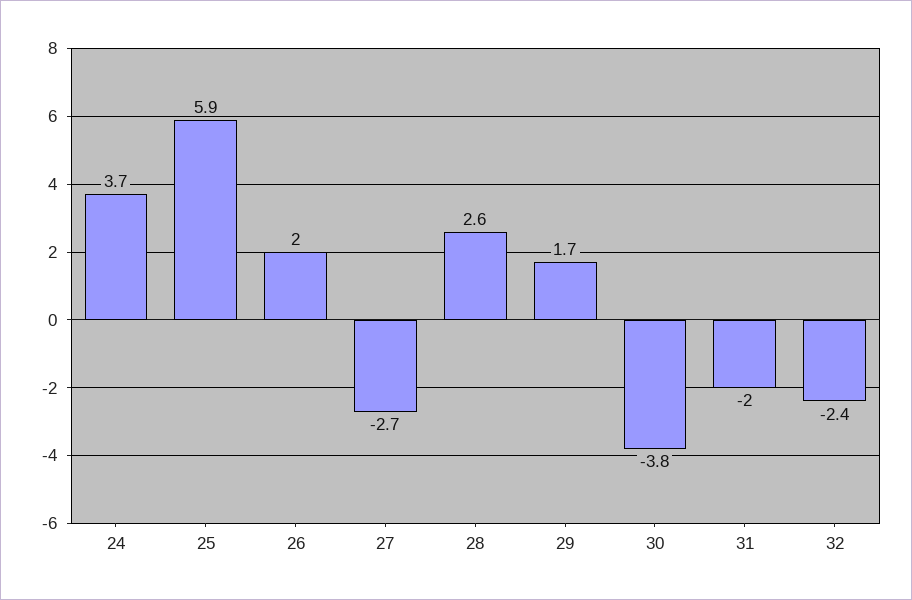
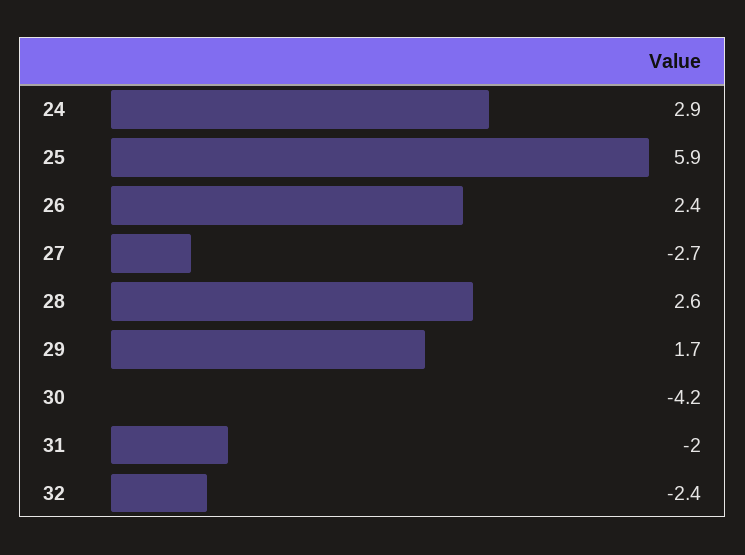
  {
-   "24": 3.7,
+   "24": 2.9,
    "25": 5.9,
-   "26": 2,
+   "26": 2.4,
    "27": -2.7,
    "28": 2.6,
    "29": 1.7,
-   "30": -3.8,
+   "30": -4.2,
    "31": -2,
    "32": -2.4
  }

